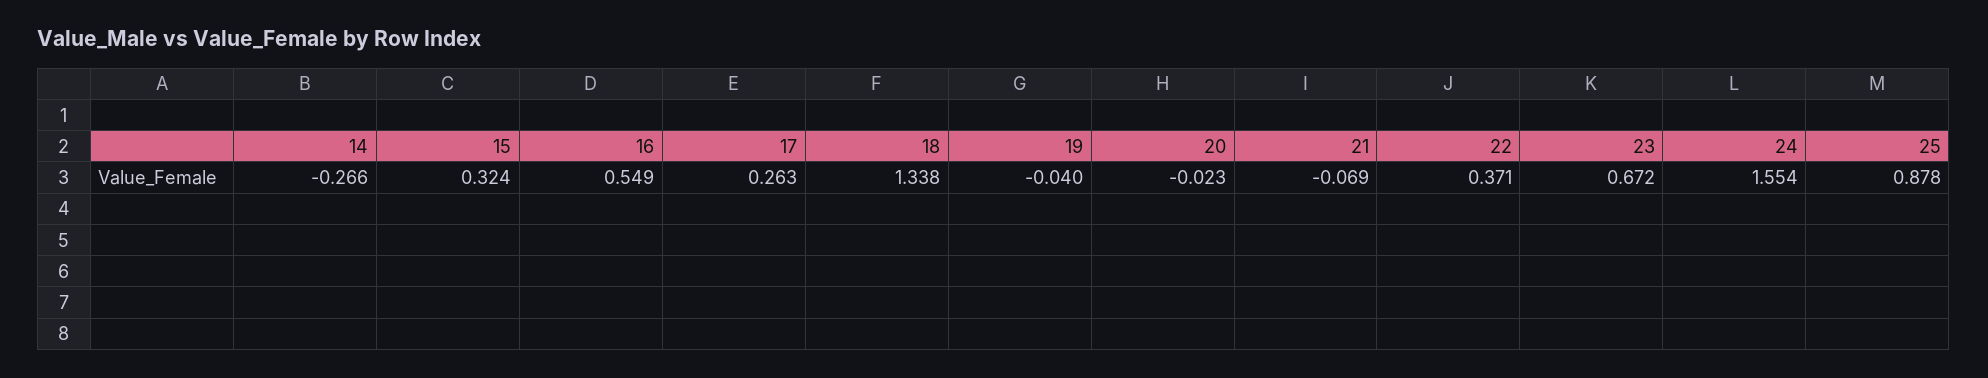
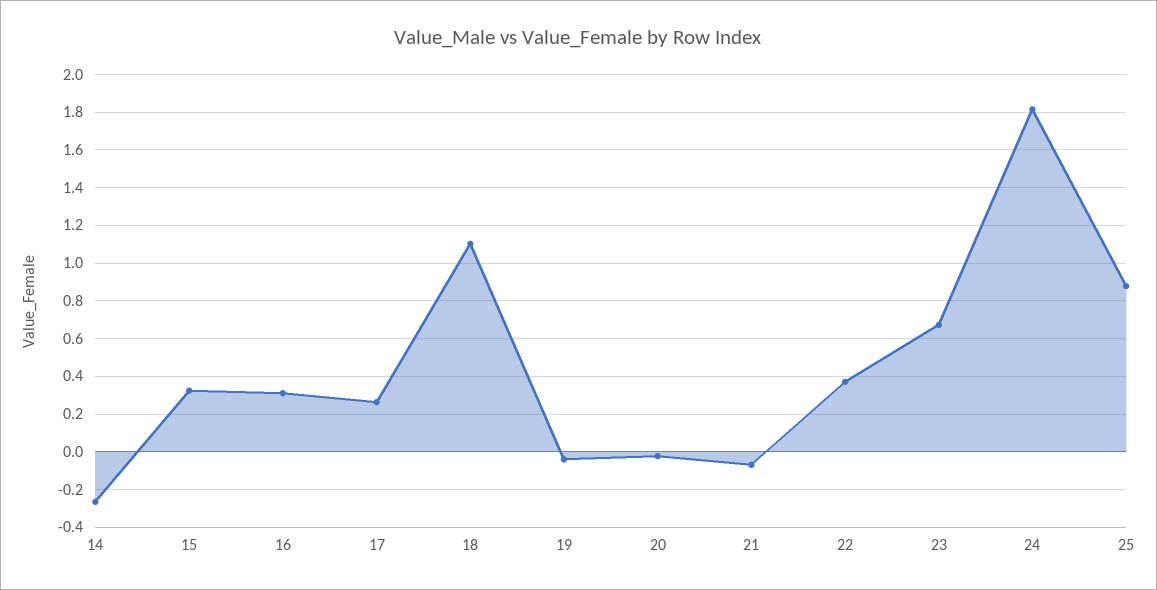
  {
    "14": -0.266,
    "15": 0.324,
-   "16": 0.549,
+   "16": 0.3,
    "17": 0.263,
-   "18": 1.338,
+   "18": 1.1,
    "19": -0.04,
    "20": -0.023,
    "21": -0.069,
    "22": 0.371,
    "23": 0.672,
-   "24": 1.554,
+   "24": 1.8,
    "25": 0.878
  }

